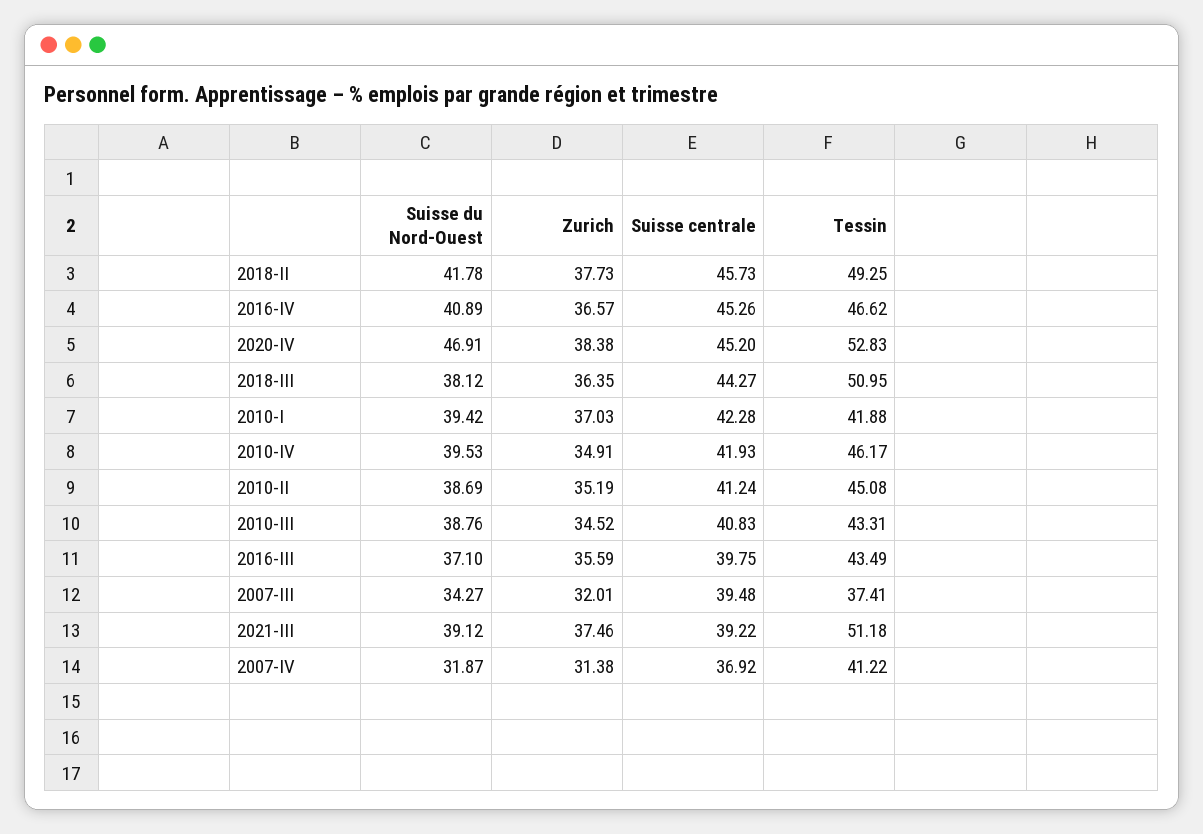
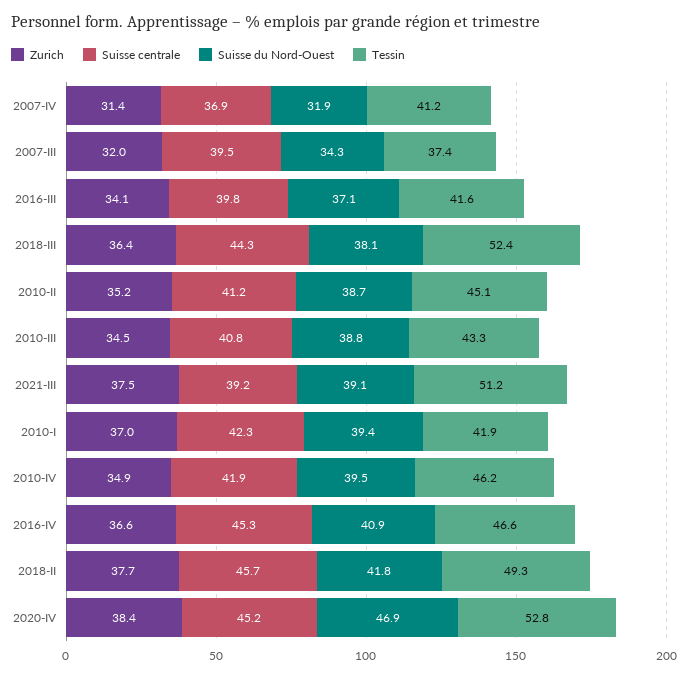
  {
    "Suisse du Nord-Ouest": {
      "2018-II": 41.78,
      "2016-IV": 40.89,
      "2020-IV": 46.91,
      "2018-III": 38.12,
      "2010-I": 39.42,
      "2010-IV": 39.53,
      "2010-II": 38.69,
      "2010-III": 38.76,
      "2016-III": 37.1,
      "2007-III": 34.27,
      "2021-III": 39.12,
      "2007-IV": 31.87
    },
    "Zurich": {
      "2018-II": 37.73,
      "2016-IV": 36.57,
      "2020-IV": 38.38,
      "2018-III": 36.35,
      "2010-I": 37.03,
      "2010-IV": 34.91,
      "2010-II": 35.19,
      "2010-III": 34.52,
-     "2016-III": 35.59,
+     "2016-III": 34.1,
      "2007-III": 32.01,
      "2021-III": 37.46,
      "2007-IV": 31.38
    },
    "Suisse centrale": {
      "2018-II": 45.73,
      "2016-IV": 45.26,
      "2020-IV": 45.2,
      "2018-III": 44.27,
      "2010-I": 42.28,
      "2010-IV": 41.93,
      "2010-II": 41.24,
      "2010-III": 40.83,
      "2016-III": 39.75,
      "2007-III": 39.48,
      "2021-III": 39.22,
      "2007-IV": 36.92
    },
    "Tessin": {
      "2018-II": 49.25,
      "2016-IV": 46.62,
      "2020-IV": 52.83,
-     "2018-III": 50.95,
+     "2018-III": 52.4,
      "2010-I": 41.88,
      "2010-IV": 46.17,
      "2010-II": 45.08,
      "2010-III": 43.31,
-     "2016-III": 43.49,
+     "2016-III": 41.6,
      "2007-III": 37.41,
      "2021-III": 51.18,
      "2007-IV": 41.22
    }
  }

